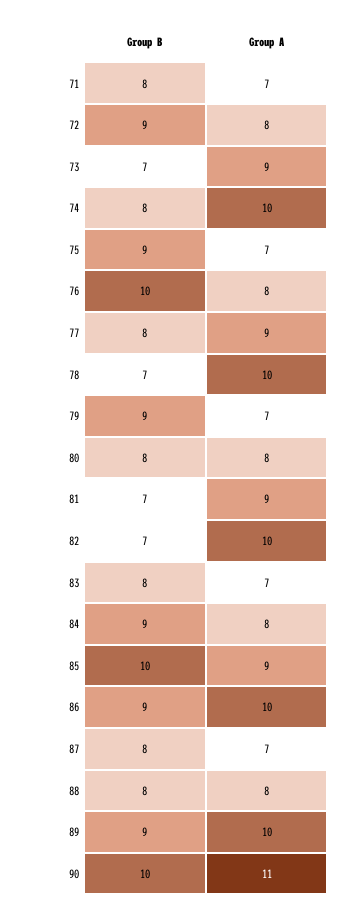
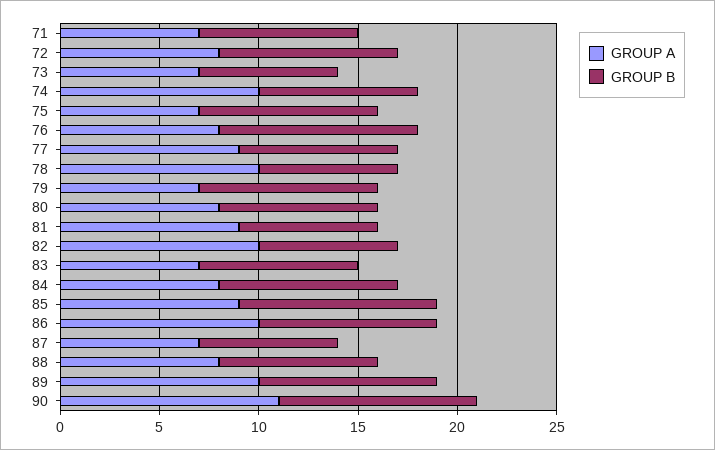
  {
    "Group B": {
      "71": 8,
      "72": 9,
      "73": 7,
      "74": 8,
      "75": 9,
      "76": 10,
      "77": 8,
      "78": 7,
      "79": 9,
      "80": 8,
      "81": 7,
      "82": 7,
      "83": 8,
      "84": 9,
      "85": 10,
      "86": 9,
-     "87": 8,
+     "87": 7,
      "88": 8,
      "89": 9,
      "90": 10
    },
    "Group A": {
      "71": 7,
      "72": 8,
-     "73": 9,
+     "73": 7,
      "74": 10,
      "75": 7,
      "76": 8,
      "77": 9,
      "78": 10,
      "79": 7,
      "80": 8,
      "81": 9,
      "82": 10,
      "83": 7,
      "84": 8,
      "85": 9,
      "86": 10,
      "87": 7,
      "88": 8,
      "89": 10,
      "90": 11
    }
  }

